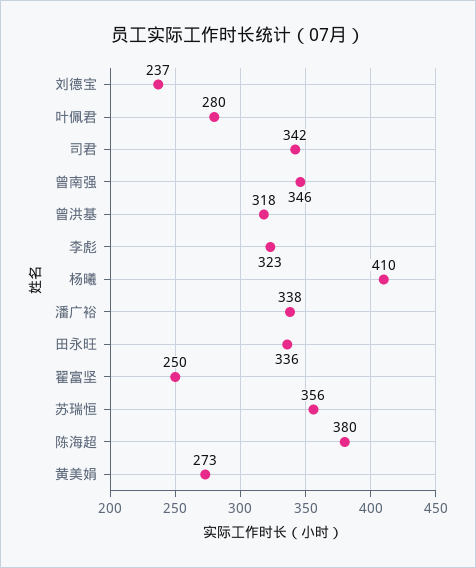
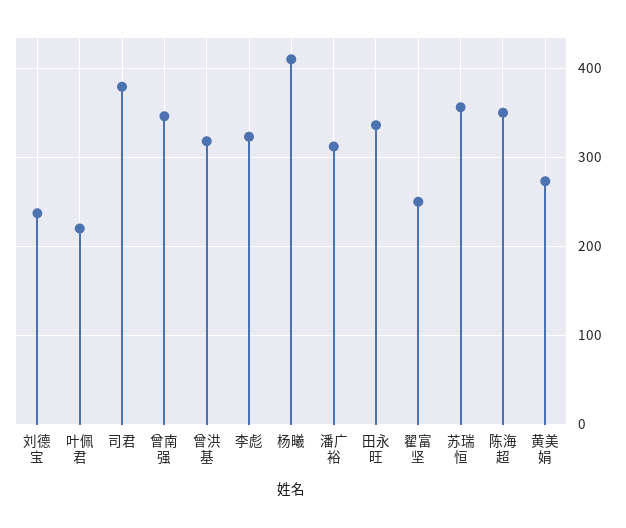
  {
    "刘德宝": 237,
-   "叶佩君": 280,
+   "叶佩君": 220,
-   "司君": 342,
+   "司君": 380,
    "曾南强": 346,
    "曾洪基": 318,
    "李彪": 323,
    "杨曦": 410,
-   "潘广裕": 338,
+   "潘广裕": 310,
    "田永旺": 336,
    "翟富坚": 250,
    "苏瑞恒": 356,
-   "陈海超": 380,
+   "陈海超": 350,
    "黄美娟": 273
  }

